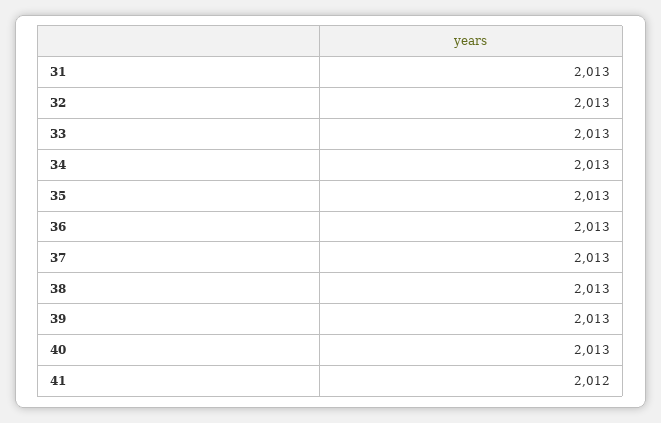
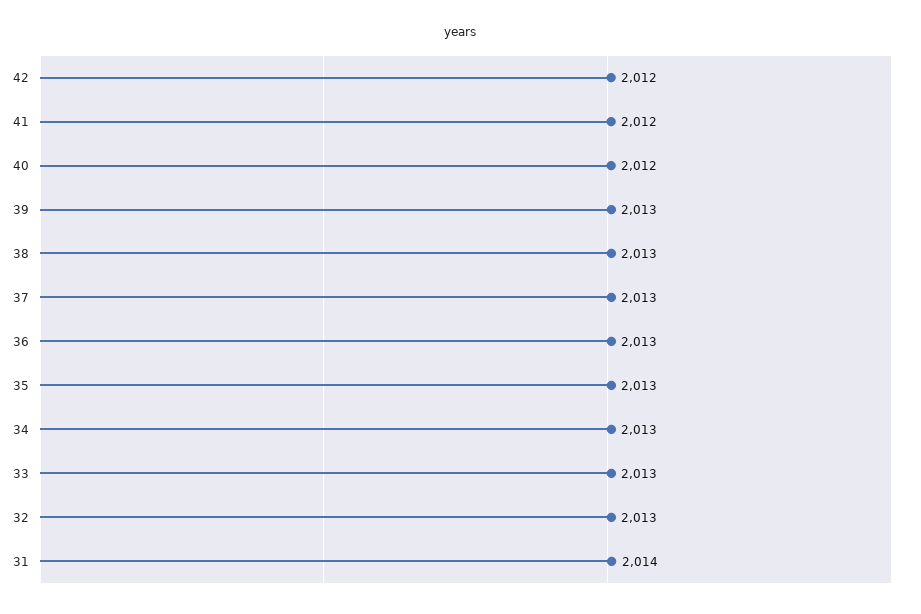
  {
-   "31": 2013,
+   "31": 2014,
    "32": 2013,
    "33": 2013,
    "34": 2013,
    "35": 2013,
    "36": 2013,
    "37": 2013,
    "38": 2013,
    "39": 2013,
-   "40": 2013,
+   "40": 2012,
-   "41": 2012
+   "41": 2012,
+   "42": 2012
  }

